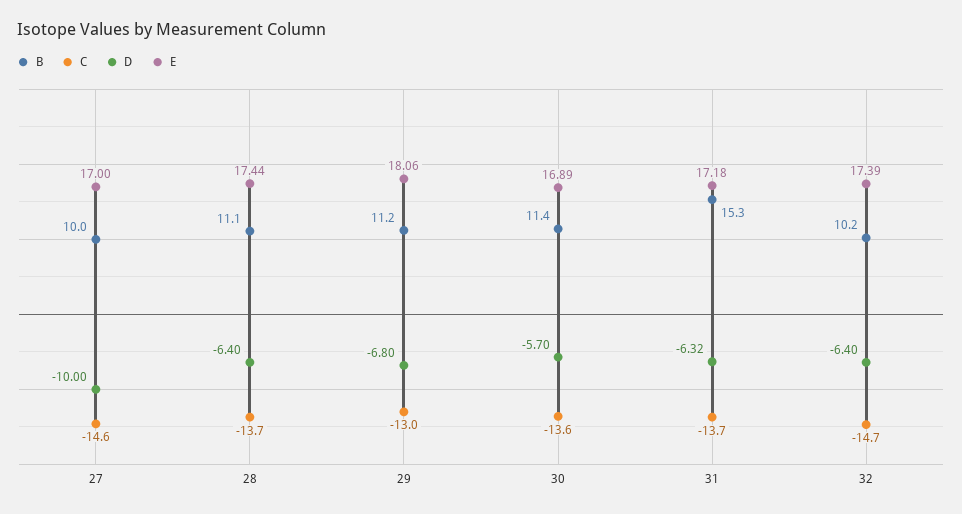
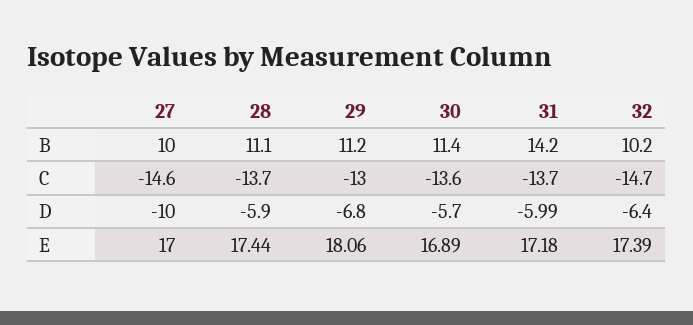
  {
    "B": {
      "27": 10,
      "28": 11.1,
      "29": 11.2,
      "30": 11.4,
-     "31": 15.3,
+     "31": 14.2,
      "32": 10.2
    },
    "C": {
      "27": -14.6,
      "28": -13.7,
      "29": -13,
      "30": -13.6,
      "31": -13.7,
      "32": -14.7
    },
    "D": {
      "27": -10,
-     "28": -6.4,
+     "28": -5.9,
      "29": -6.8,
      "30": -5.7,
-     "31": -6.32,
+     "31": -5.99,
      "32": -6.4
    },
    "E": {
      "27": 17,
      "28": 17.44,
      "29": 18.06,
      "30": 16.89,
      "31": 17.18,
      "32": 17.39
    }
  }

